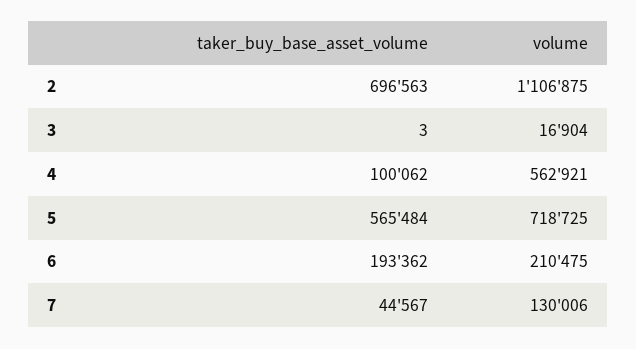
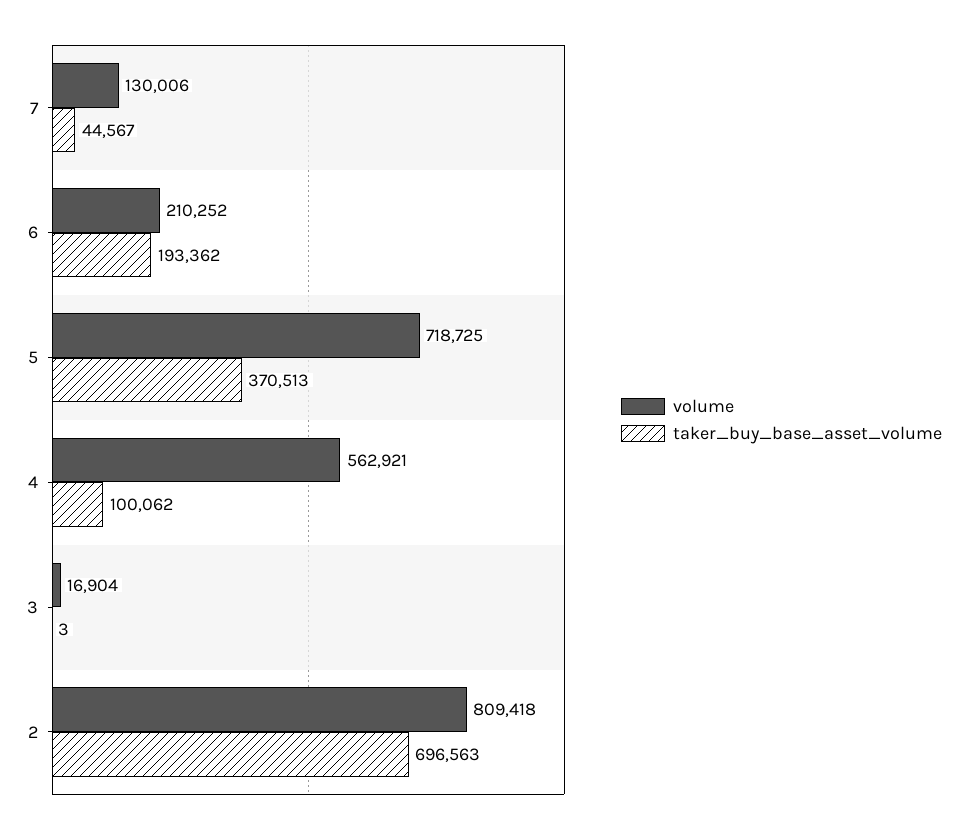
  {
    "taker_buy_base_asset_volume": {
      "2": 696563,
      "3": 3,
      "4": 100062,
-     "5": 565484,
+     "5": 370513,
      "6": 193362,
      "7": 44567
    },
    "volume": {
-     "2": 1106875,
+     "2": 809418,
      "3": 16904,
      "4": 562921,
      "5": 718725,
-     "6": 210475,
+     "6": 210252,
      "7": 130006
    }
  }

